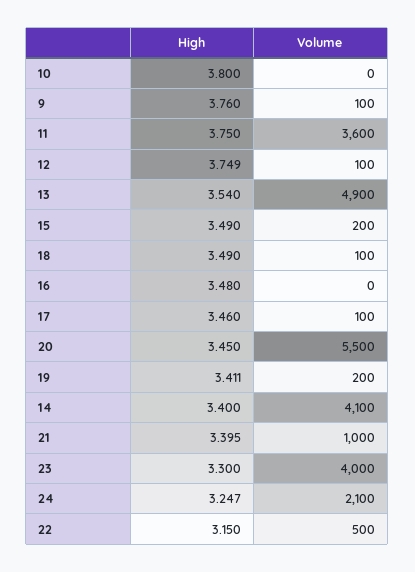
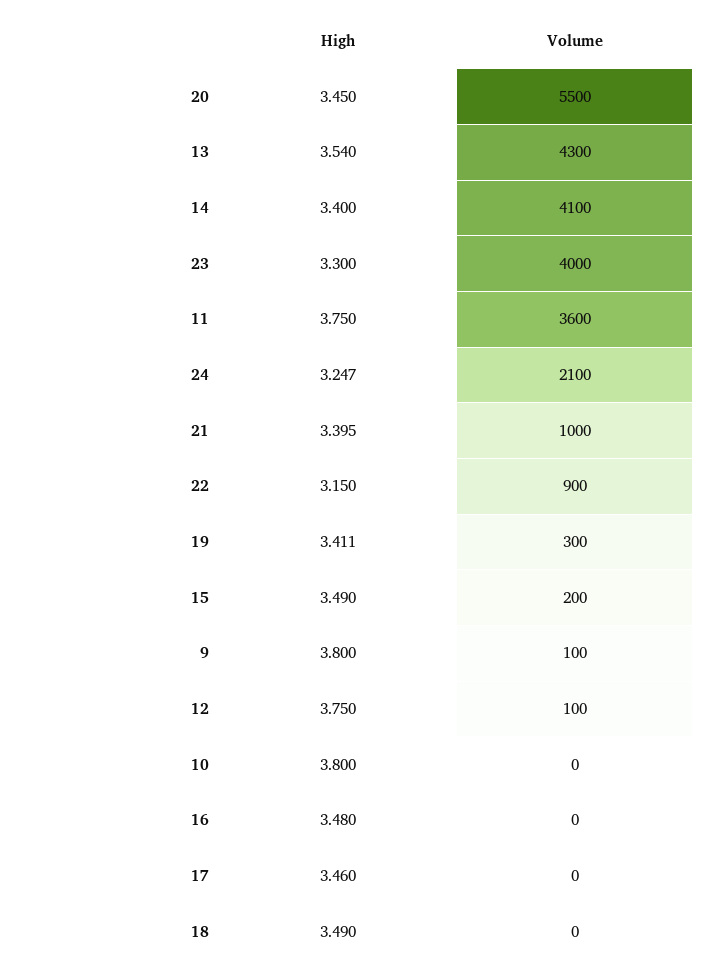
  {
    "High": {
      "10": 3.8,
-     "9": 3.76,
+     "9": 3.8,
      "11": 3.75,
-     "12": 3.749,
+     "12": 3.75,
      "13": 3.54,
      "15": 3.49,
      "18": 3.49,
      "16": 3.48,
      "17": 3.46,
      "20": 3.45,
      "19": 3.411,
      "14": 3.4,
      "21": 3.395,
      "23": 3.3,
      "24": 3.247,
      "22": 3.15
    },
    "Volume": {
      "10": 0,
      "9": 100,
      "11": 3600,
      "12": 100,
-     "13": 4900,
+     "13": 4300,
      "15": 200,
-     "18": 100,
+     "18": 0,
      "16": 0,
-     "17": 100,
+     "17": 0,
      "20": 5500,
-     "19": 200,
+     "19": 300,
      "14": 4100,
      "21": 1000,
      "23": 4000,
      "24": 2100,
-     "22": 500
+     "22": 900
    }
  }

